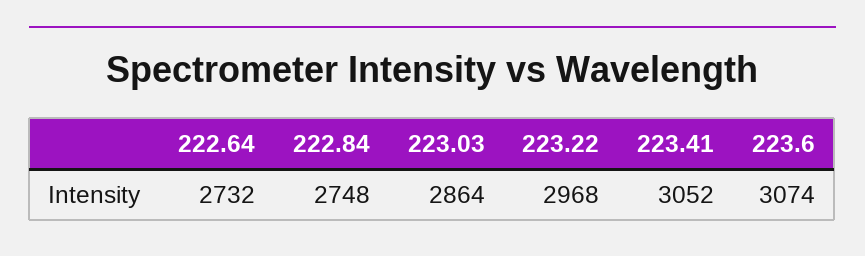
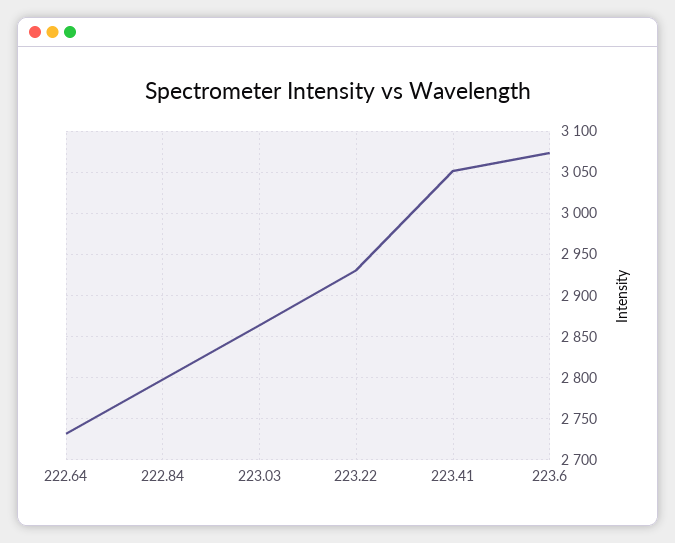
  {
    "222.64": 2732,
-   "222.84": 2748,
+   "222.84": 2800,
    "223.03": 2864,
-   "223.22": 2968,
+   "223.22": 2930,
    "223.41": 3052,
    "223.6": 3074
  }

